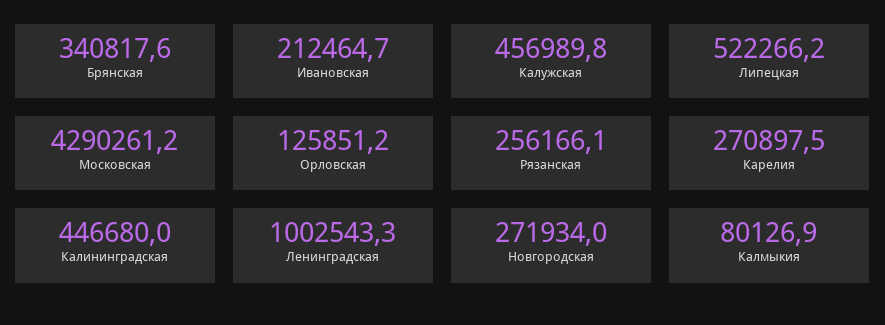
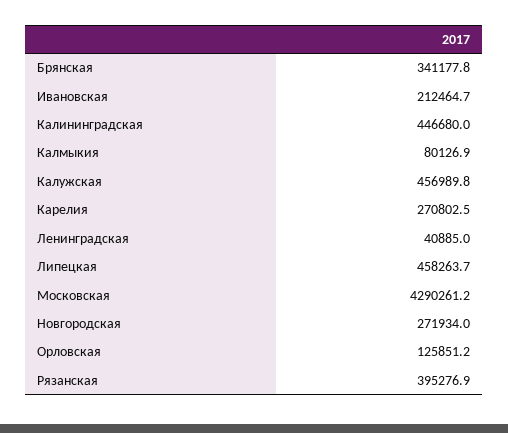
  {
-   "Брянская": 340817.6,
+   "Брянская": 341177.8,
    "Ивановская": 212464.7,
    "Калужская": 456989.8,
-   "Липецкая": 522266.2,
+   "Липецкая": 458263.7,
    "Московская": 4290261.2,
    "Орловская": 125851.2,
-   "Рязанская": 256166.1,
+   "Рязанская": 395276.9,
-   "Карелия": 270897.5,
+   "Карелия": 270802.5,
    "Калининградская": 446680,
-   "Ленинградская": 1002543.3,
+   "Ленинградская": 40885,
    "Новгородская": 271934,
    "Калмыкия": 80126.9
  }

